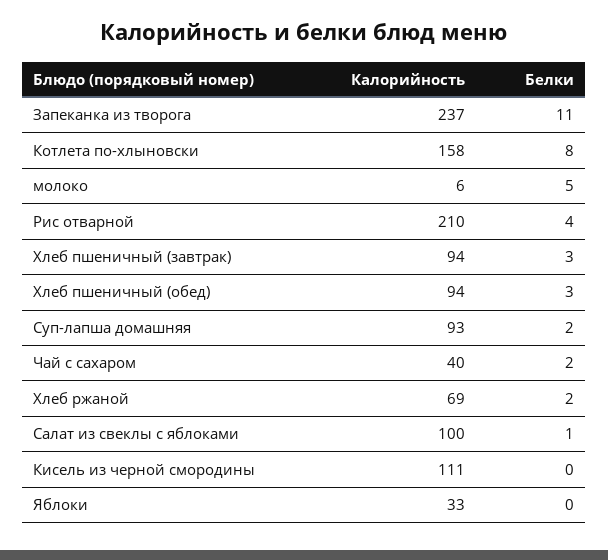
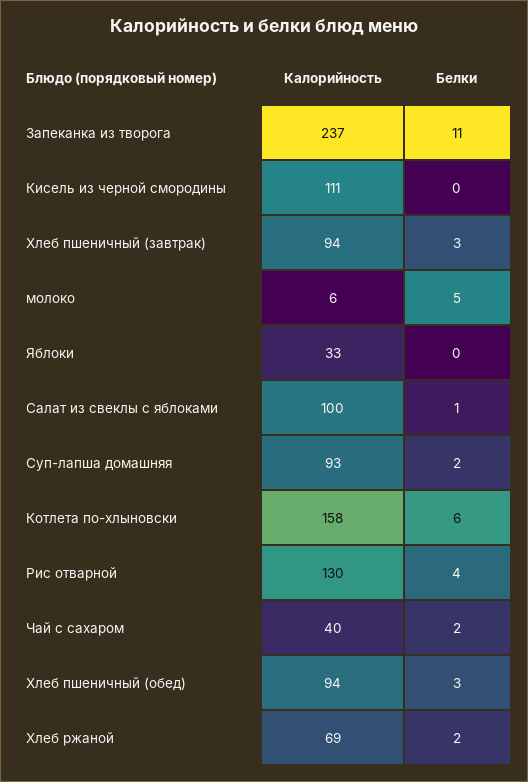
  {
    "Калорийность": {
      "Запеканка из творога": 237,
      "Котлета по-хлыновски": 158,
      "молоко": 6,
-     "Рис отварной": 210,
+     "Рис отварной": 130,
      "Хлеб пшеничный (завтрак)": 94,
      "Хлеб пшеничный (обед)": 94,
      "Суп-лапша домашняя": 93,
      "Чай с сахаром": 40,
      "Хлеб ржаной": 69,
      "Салат из свеклы с яблоками": 100,
      "Кисель из черной смородины": 111,
      "Яблоки": 33
    },
    "Белки": {
      "Запеканка из творога": 11,
-     "Котлета по-хлыновски": 8,
+     "Котлета по-хлыновски": 6,
      "молоко": 5,
      "Рис отварной": 4,
      "Хлеб пшеничный (завтрак)": 3,
      "Хлеб пшеничный (обед)": 3,
      "Суп-лапша домашняя": 2,
      "Чай с сахаром": 2,
      "Хлеб ржаной": 2,
      "Салат из свеклы с яблоками": 1,
      "Кисель из черной смородины": 0,
      "Яблоки": 0
    }
  }

